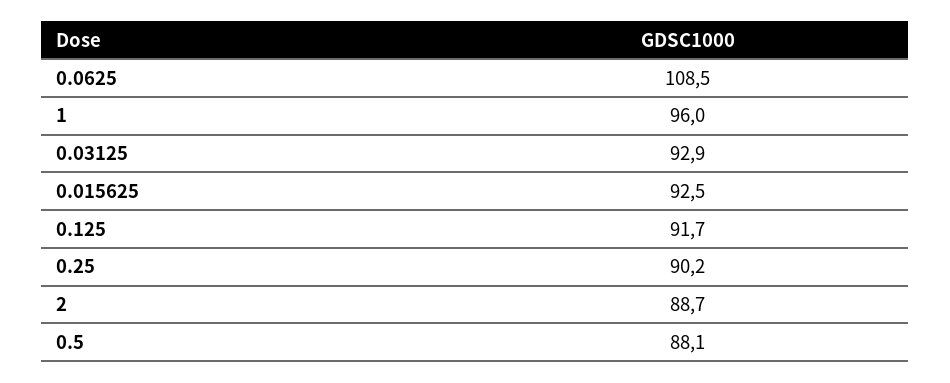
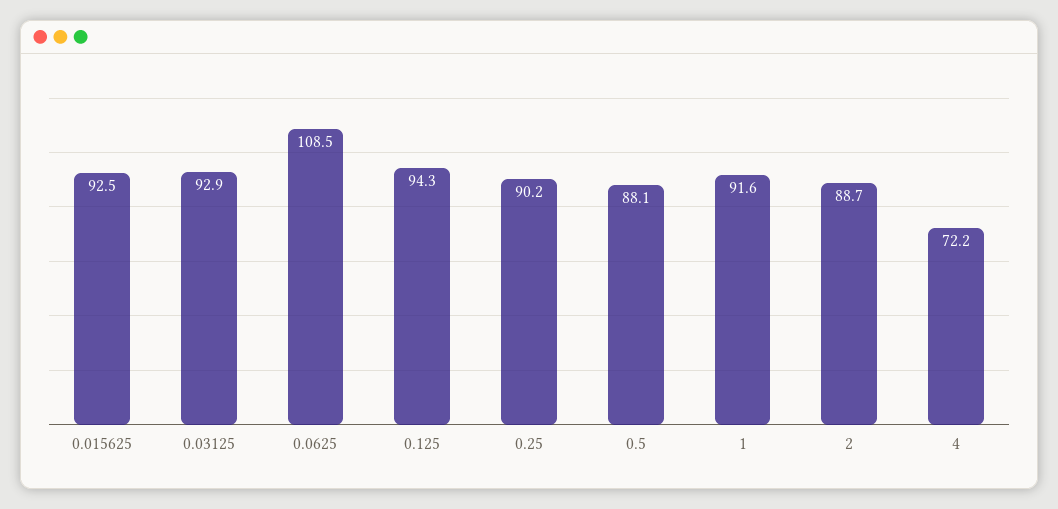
  {
    "0.0625": 108.5,
-   "1": 96,
+   "1": 91.6,
    "0.03125": 92.9,
    "0.015625": 92.5,
-   "0.125": 91.7,
+   "0.125": 94.3,
    "0.25": 90.2,
    "2": 88.7,
-   "0.5": 88.1
+   "0.5": 88.1,
+   "4": 72.2
  }

